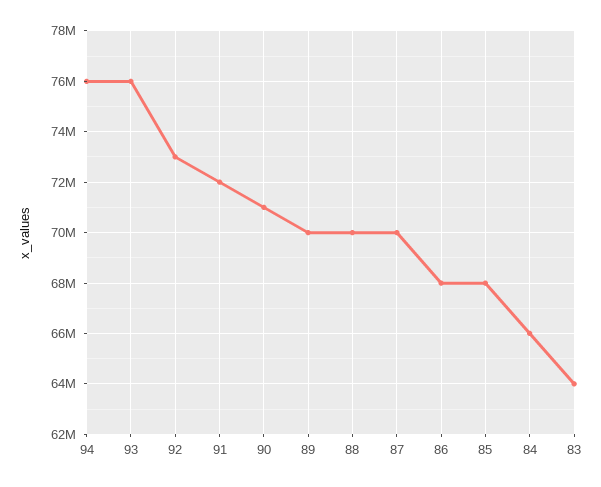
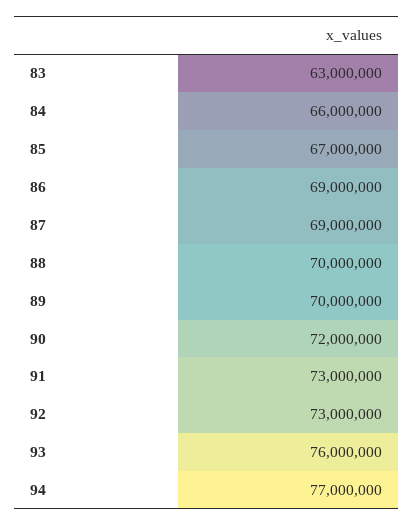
  {
-   "94": 76000000,
+   "94": 77000000,
    "93": 76000000,
    "92": 73000000,
-   "91": 72000000,
+   "91": 73000000,
-   "90": 71000000,
+   "90": 72000000,
    "89": 70000000,
    "88": 70000000,
-   "87": 70000000,
+   "87": 69000000,
-   "86": 68000000,
+   "86": 69000000,
-   "85": 68000000,
+   "85": 67000000,
    "84": 66000000,
-   "83": 64000000
+   "83": 63000000
  }

